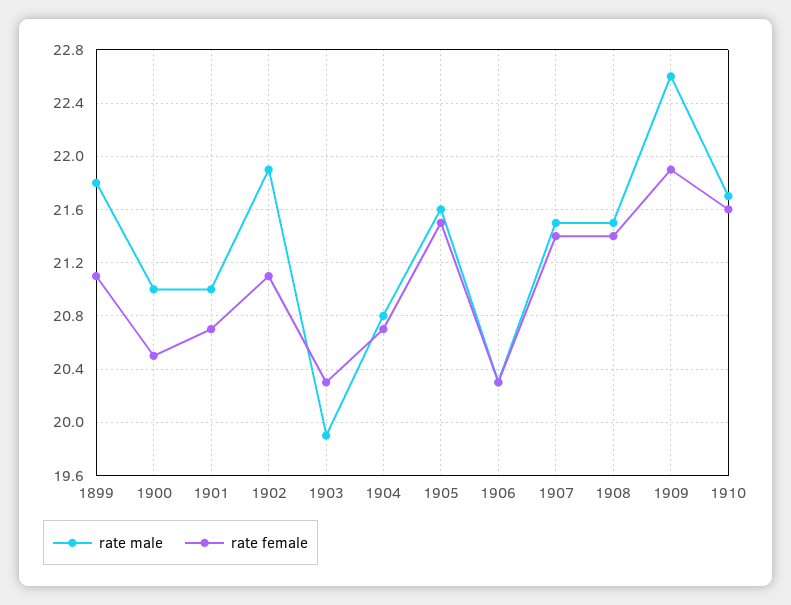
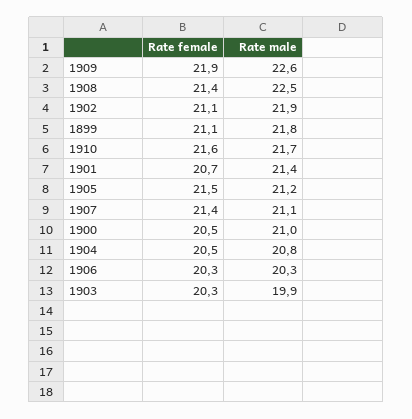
  {
    "rate male": {
      "1899": 21.8,
      "1900": 21,
-     "1901": 21,
+     "1901": 21.4,
      "1902": 21.9,
      "1903": 19.9,
      "1904": 20.8,
-     "1905": 21.6,
+     "1905": 21.2,
      "1906": 20.3,
-     "1907": 21.5,
+     "1907": 21.1,
-     "1908": 21.5,
+     "1908": 22.5,
      "1909": 22.6,
      "1910": 21.7
    },
    "rate female": {
      "1899": 21.1,
      "1900": 20.5,
      "1901": 20.7,
      "1902": 21.1,
      "1903": 20.3,
-     "1904": 20.7,
+     "1904": 20.5,
      "1905": 21.5,
      "1906": 20.3,
      "1907": 21.4,
      "1908": 21.4,
      "1909": 21.9,
      "1910": 21.6
    }
  }

